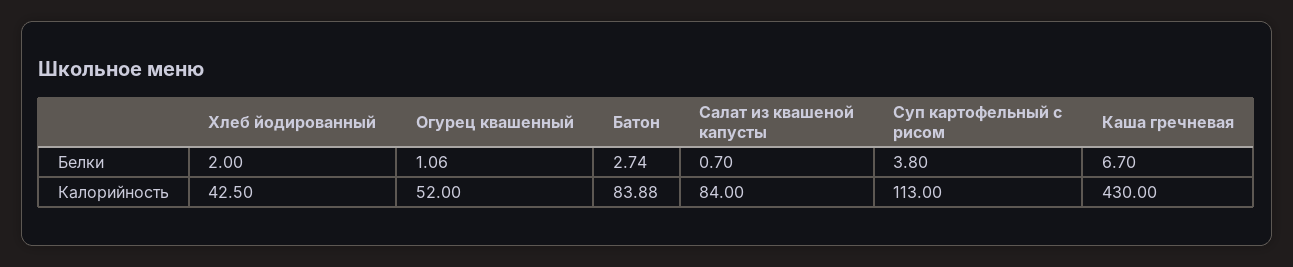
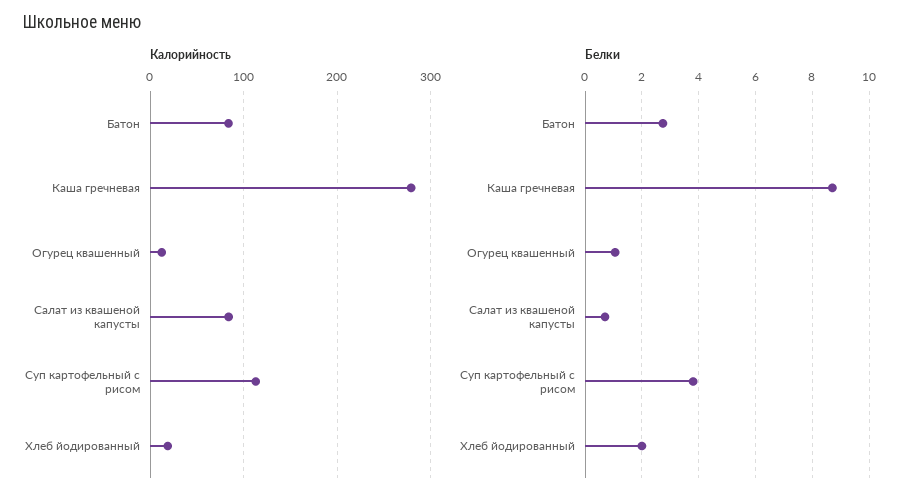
  {
    "Белки": {
      "Хлеб йодированный": 2,
      "Огурец квашенный": 1.06,
      "Батон": 2.74,
      "Салат из квашеной капусты": 0.7,
      "Суп картофельный с рисом": 3.8,
-     "Каша гречневая": 6.7
+     "Каша гречневая": 8.75
    },
    "Калорийность": {
-     "Хлеб йодированный": 42.5,
+     "Хлеб йодированный": 20,
-     "Огурец квашенный": 52,
+     "Огурец квашенный": 10,
      "Батон": 83.88,
      "Салат из квашеной капусты": 84,
      "Суп картофельный с рисом": 113,
-     "Каша гречневая": 430
+     "Каша гречневая": 280
    }
  }

